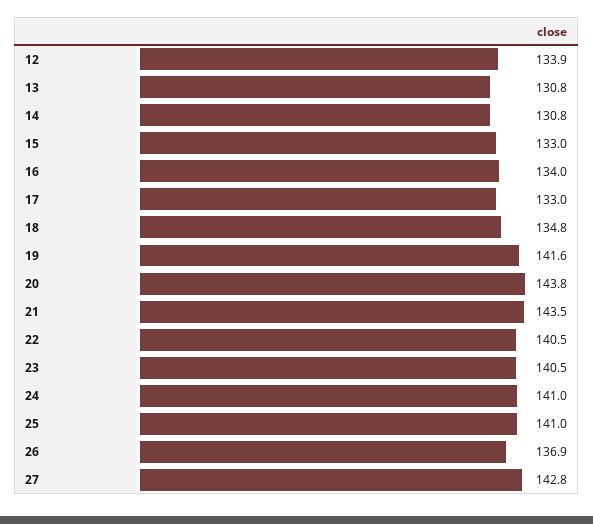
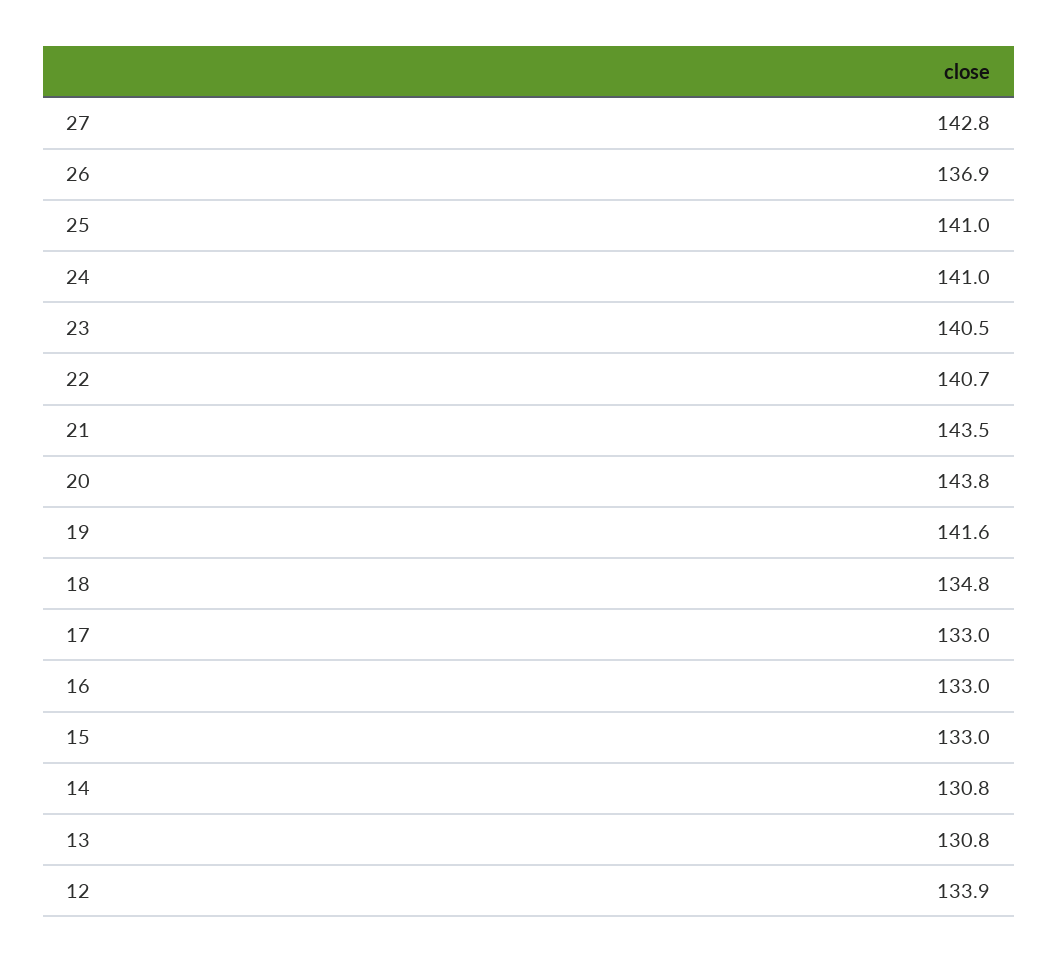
  {
    "12": 133.9,
    "13": 130.8,
    "14": 130.8,
    "15": 133,
-   "16": 134,
+   "16": 133,
    "17": 133,
    "18": 134.8,
    "19": 141.6,
    "20": 143.8,
    "21": 143.5,
-   "22": 140.5,
+   "22": 140.7,
    "23": 140.5,
    "24": 141,
    "25": 141,
    "26": 136.9,
    "27": 142.8
  }

